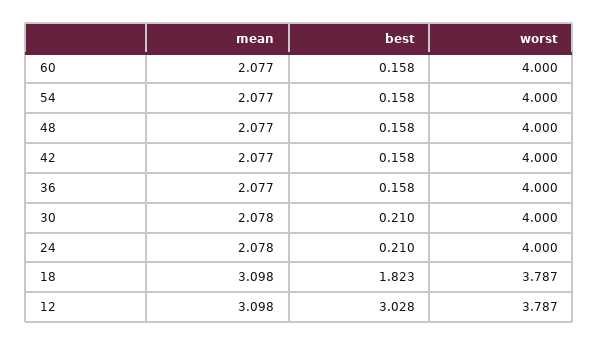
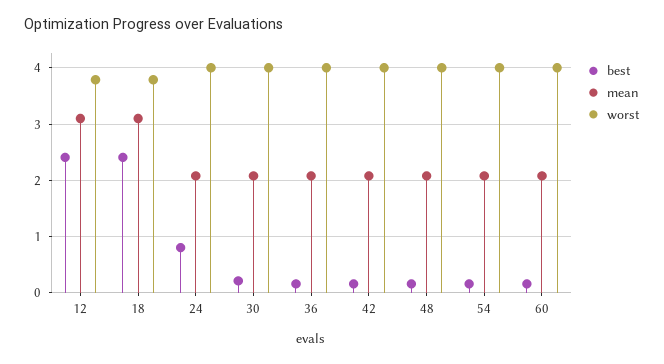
  {
    "mean": {
      "60": 2.077,
      "54": 2.077,
      "48": 2.077,
      "42": 2.077,
      "36": 2.077,
      "30": 2.078,
      "24": 2.078,
      "18": 3.098,
      "12": 3.098
    },
    "best": {
      "60": 0.158,
      "54": 0.158,
      "48": 0.158,
      "42": 0.158,
      "36": 0.158,
      "30": 0.21,
-     "24": 0.21,
+     "24": 0.8,
-     "18": 1.823,
+     "18": 2.4,
-     "12": 3.028
+     "12": 2.4
    },
    "worst": {
      "60": 4,
      "54": 4,
      "48": 4,
      "42": 4,
      "36": 4,
      "30": 4,
      "24": 4,
      "18": 3.787,
      "12": 3.787
    }
  }

